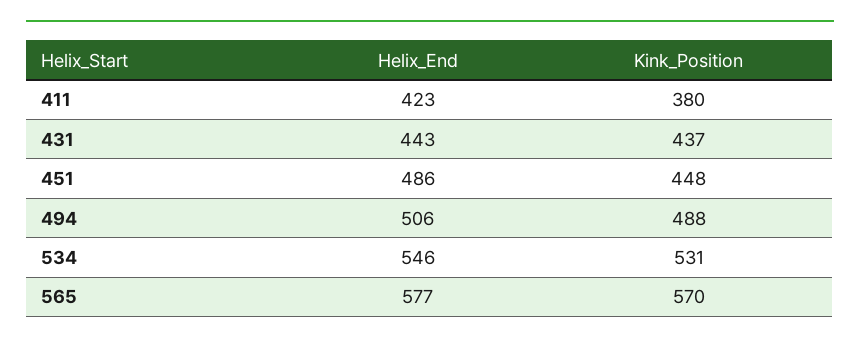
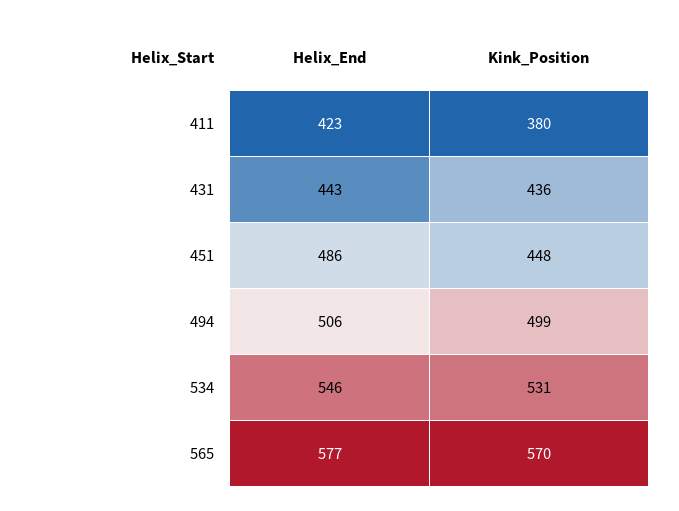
  {
    "Helix_End": {
      "411": 423,
      "431": 443,
      "451": 486,
      "494": 506,
      "534": 546,
      "565": 577
    },
    "Kink_Position": {
      "411": 380,
-     "431": 437,
+     "431": 436,
      "451": 448,
-     "494": 488,
+     "494": 499,
      "534": 531,
      "565": 570
    }
  }

